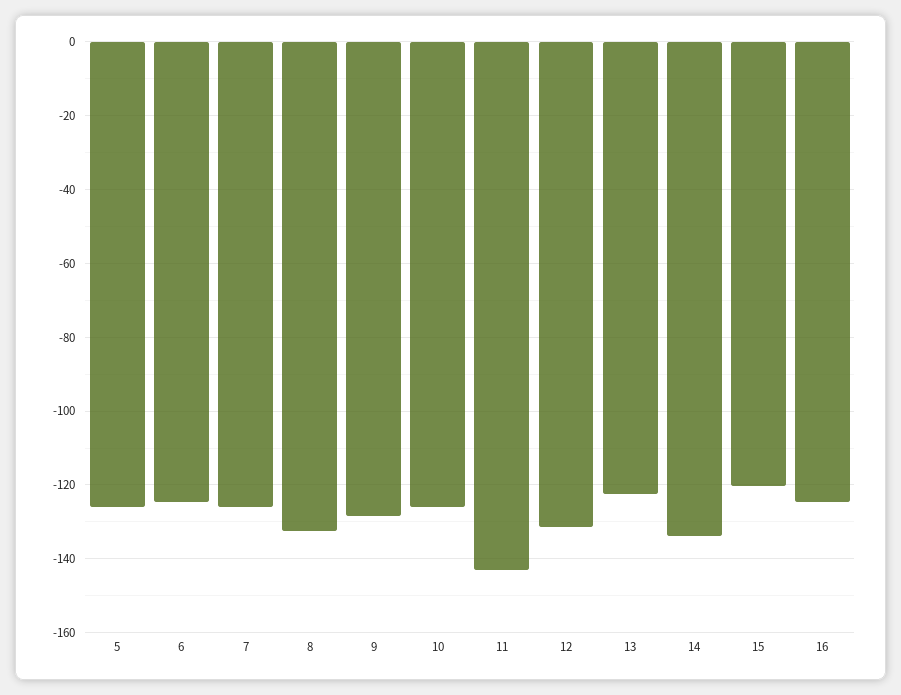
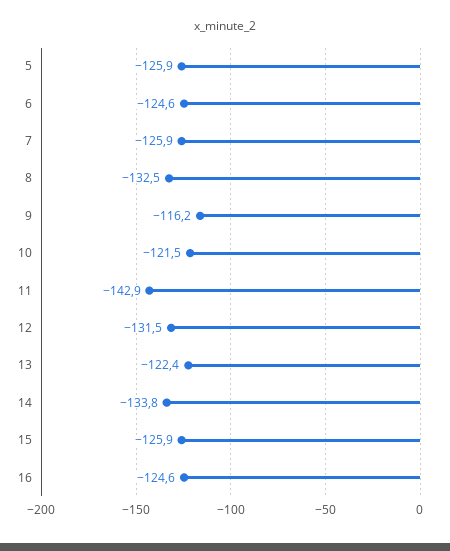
  {
    "5": -125.9,
    "6": -124.6,
    "7": -125.9,
    "8": -132.5,
-   "9": -128,
+   "9": -116.2,
-   "10": -126,
+   "10": -121.5,
    "11": -142.9,
    "12": -131.5,
    "13": -122.4,
    "14": -133.8,
-   "15": -120,
+   "15": -125.9,
    "16": -124.6
  }

